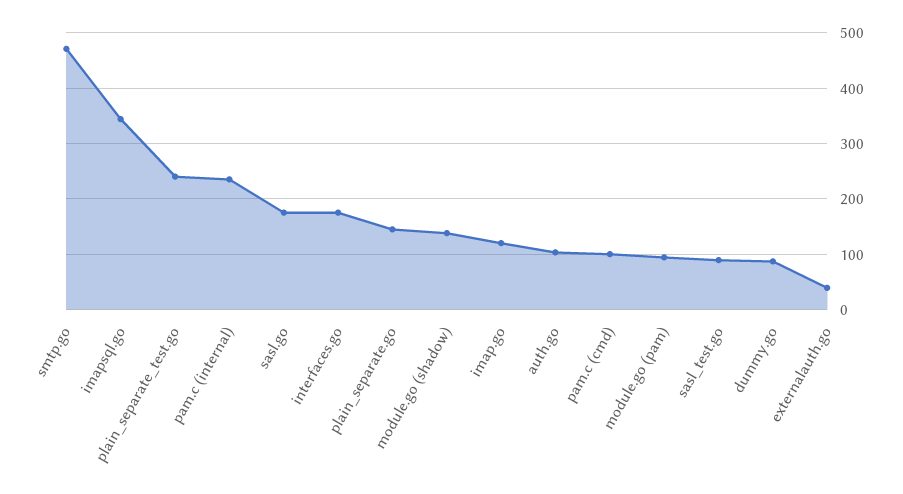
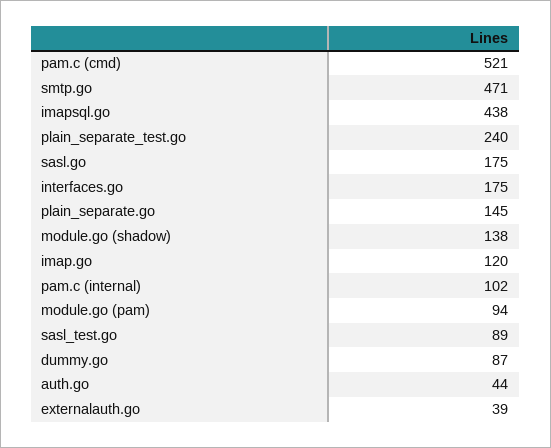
  {
    "smtp.go": 471,
-   "imapsql.go": 340,
+   "imapsql.go": 438,
    "plain_separate_test.go": 240,
-   "pam.c (internal)": 240,
+   "pam.c (internal)": 102,
    "sasl.go": 175,
    "interfaces.go": 175,
    "plain_separate.go": 145,
    "module.go (shadow)": 138,
    "imap.go": 120,
-   "auth.go": 100,
+   "auth.go": 44,
-   "pam.c (cmd)": 100,
+   "pam.c (cmd)": 521,
    "module.go (pam)": 94,
    "sasl_test.go": 89,
    "dummy.go": 87,
    "externalauth.go": 39
  }

